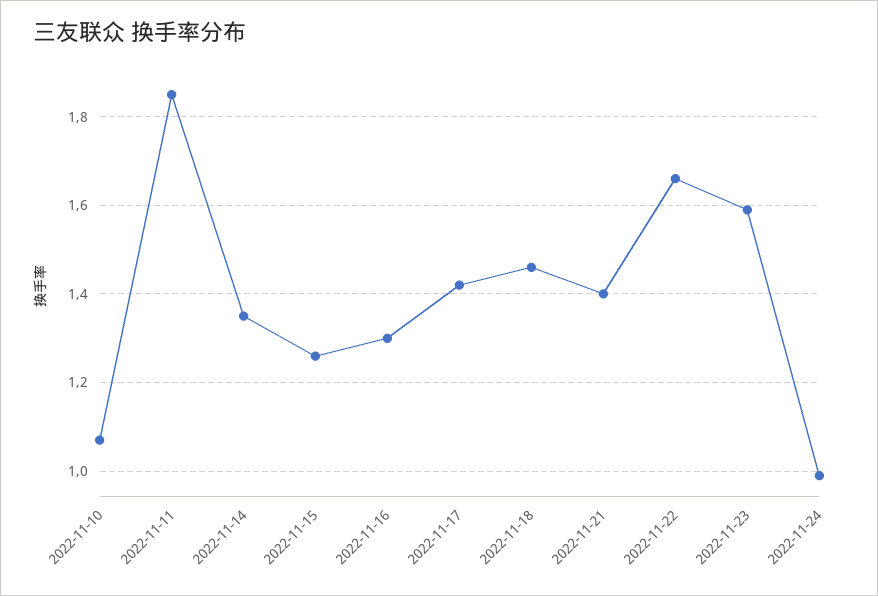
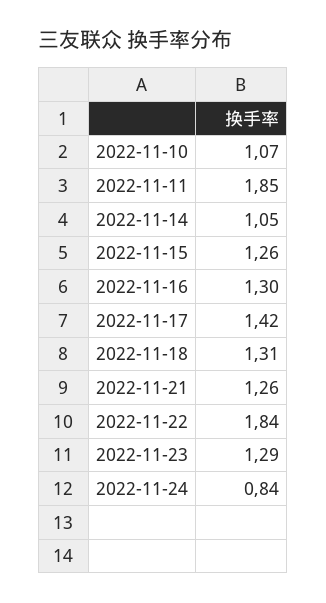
  {
    "2022-11-10": 1.07,
    "2022-11-11": 1.85,
-   "2022-11-14": 1.35,
+   "2022-11-14": 1.05,
    "2022-11-15": 1.26,
    "2022-11-16": 1.3,
    "2022-11-17": 1.42,
-   "2022-11-18": 1.45,
+   "2022-11-18": 1.31,
-   "2022-11-21": 1.4,
+   "2022-11-21": 1.26,
-   "2022-11-22": 1.65,
+   "2022-11-22": 1.84,
-   "2022-11-23": 1.6,
+   "2022-11-23": 1.29,
-   "2022-11-24": 1
+   "2022-11-24": 0.84
  }

